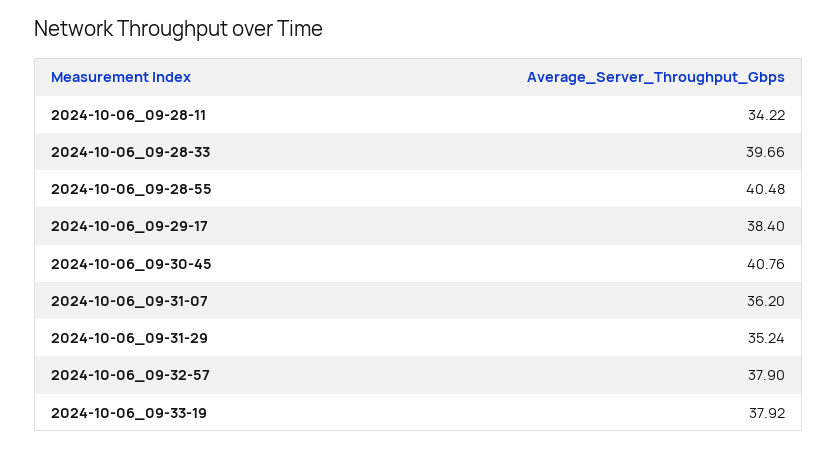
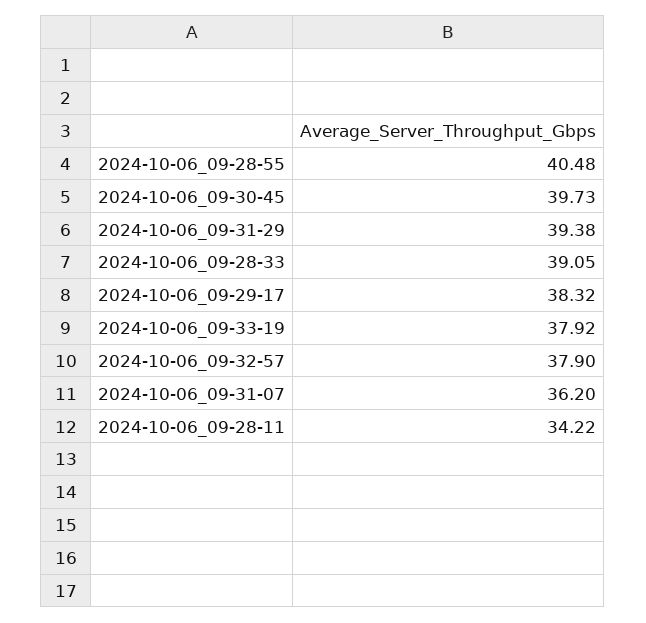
  {
    "2024-10-06_09-28-11": 34.22,
-   "2024-10-06_09-28-33": 39.66,
+   "2024-10-06_09-28-33": 39.05,
    "2024-10-06_09-28-55": 40.48,
-   "2024-10-06_09-29-17": 38.4,
+   "2024-10-06_09-29-17": 38.32,
-   "2024-10-06_09-30-45": 40.76,
+   "2024-10-06_09-30-45": 39.73,
    "2024-10-06_09-31-07": 36.2,
-   "2024-10-06_09-31-29": 35.24,
+   "2024-10-06_09-31-29": 39.38,
    "2024-10-06_09-32-57": 37.9,
    "2024-10-06_09-33-19": 37.92
  }

